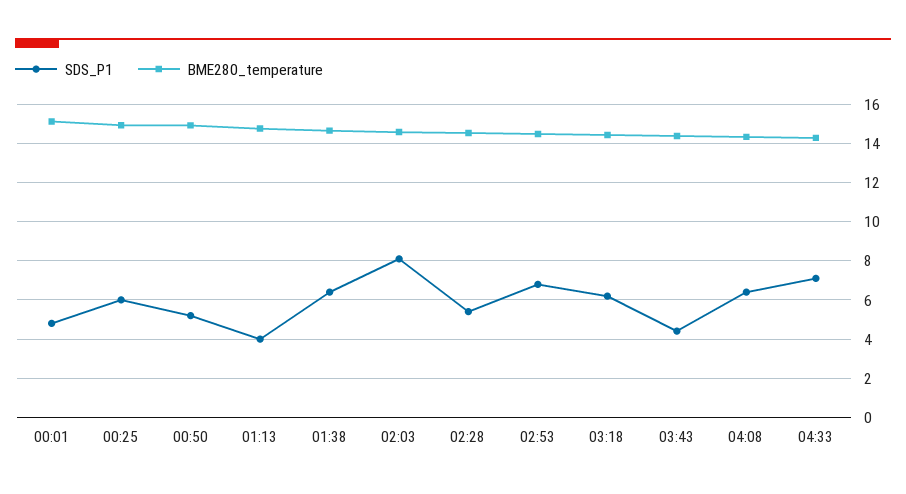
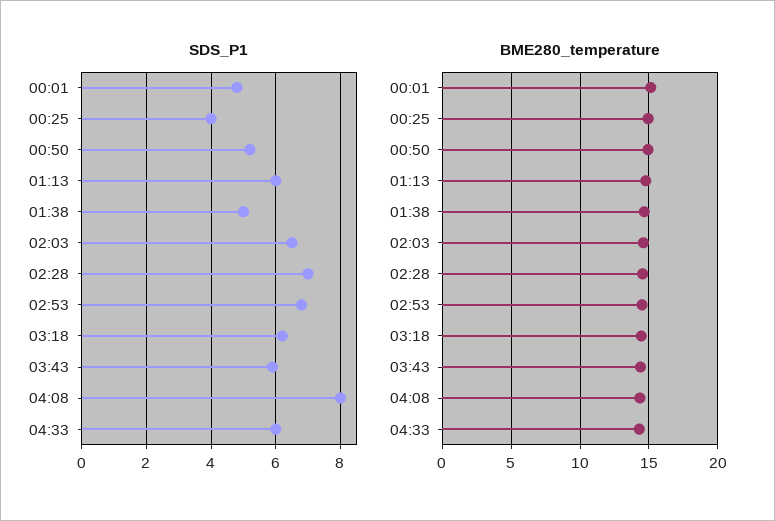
  {
    "SDS_P1": {
      "00:01": 5,
-     "00:25": 6,
+     "00:25": 4,
      "00:50": 5,
-     "01:13": 4,
+     "01:13": 6,
-     "01:38": 6.5,
+     "01:38": 5,
-     "02:03": 8,
+     "02:03": 6.5,
-     "02:28": 5.5,
+     "02:28": 7,
      "02:53": 7,
      "03:18": 6,
-     "03:43": 4.5,
+     "03:43": 6,
-     "04:08": 6.5,
+     "04:08": 8,
-     "04:33": 7
+     "04:33": 6
    },
    "BME280_temperature": {
      "00:01": 15,
      "00:25": 15,
      "00:50": 15,
      "01:13": 15,
      "01:38": 14.5,
      "02:03": 14.5,
      "02:28": 14.5,
      "02:53": 14.5,
      "03:18": 14.5,
      "03:43": 14.5,
      "04:08": 14.5,
      "04:33": 14.5
    }
  }

